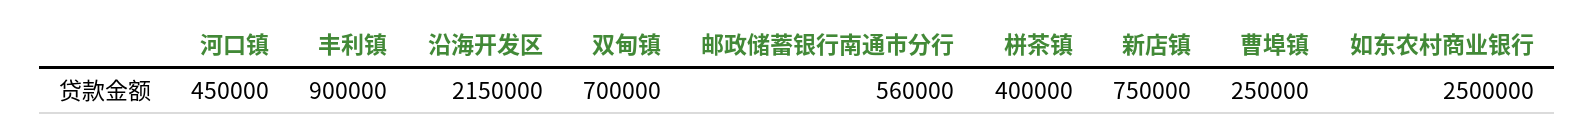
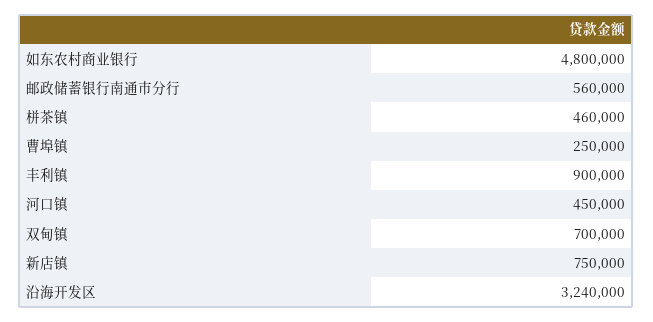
  {
    "河口镇": 450000,
    "丰利镇": 900000,
-   "沿海开发区": 2150000,
+   "沿海开发区": 3240000,
    "双甸镇": 700000,
    "邮政储蓄银行南通市分行": 560000,
-   "栟茶镇": 400000,
+   "栟茶镇": 460000,
    "新店镇": 750000,
    "曹埠镇": 250000,
-   "如东农村商业银行": 2500000
+   "如东农村商业银行": 4800000
  }

